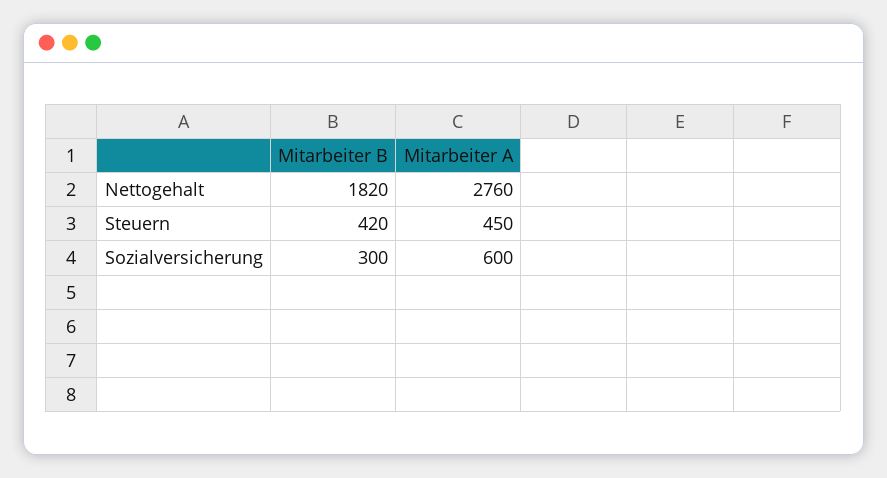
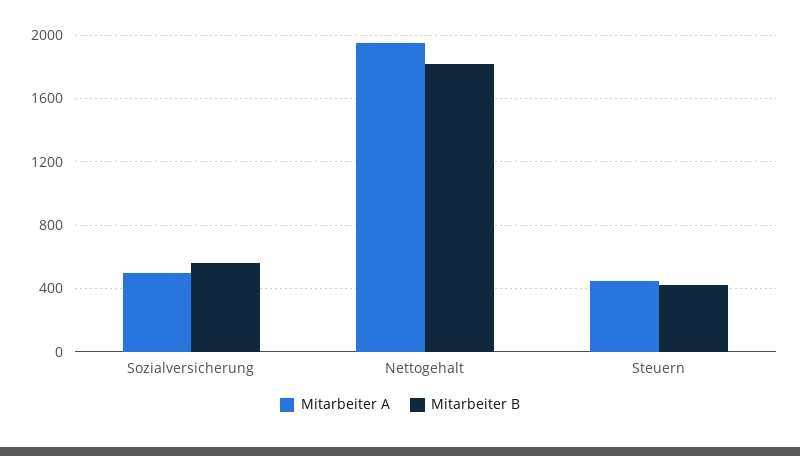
  {
    "Mitarbeiter B": {
      "Nettogehalt": 1820,
      "Steuern": 420,
-     "Sozialversicherung": 300
+     "Sozialversicherung": 550
    },
    "Mitarbeiter A": {
-     "Nettogehalt": 2760,
+     "Nettogehalt": 1950,
      "Steuern": 450,
-     "Sozialversicherung": 600
+     "Sozialversicherung": 500
    }
  }

